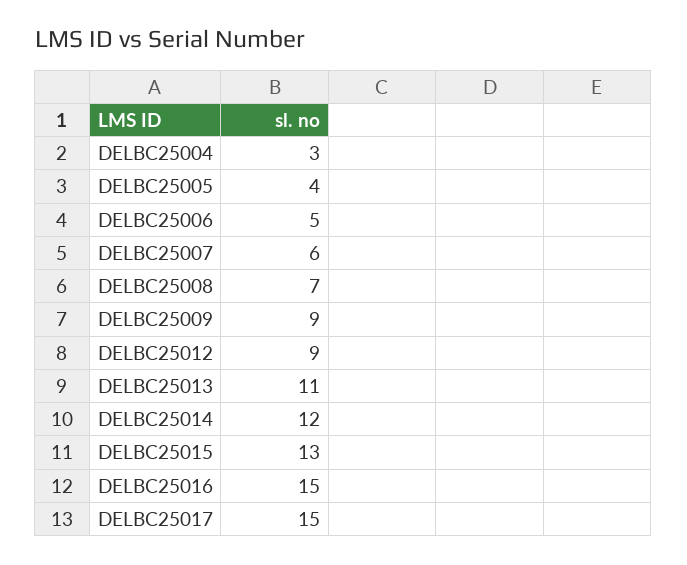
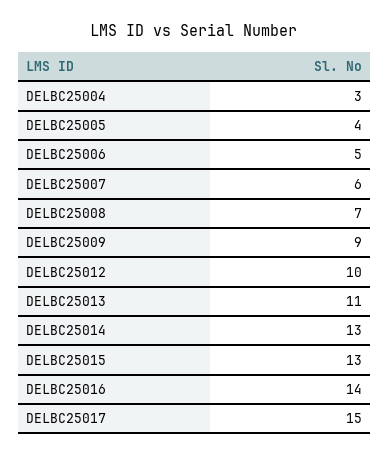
  {
    "DELBC25004": 3,
    "DELBC25005": 4,
    "DELBC25006": 5,
    "DELBC25007": 6,
    "DELBC25008": 7,
    "DELBC25009": 9,
-   "DELBC25012": 9,
+   "DELBC25012": 10,
    "DELBC25013": 11,
-   "DELBC25014": 12,
+   "DELBC25014": 13,
    "DELBC25015": 13,
-   "DELBC25016": 15,
+   "DELBC25016": 14,
    "DELBC25017": 15
  }

